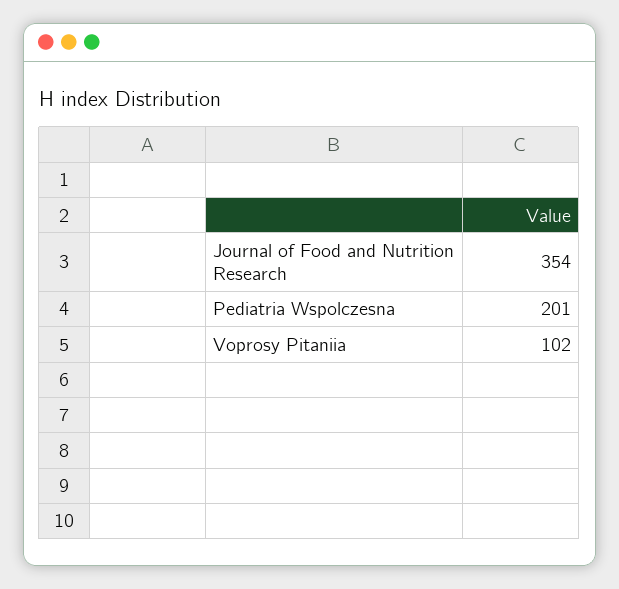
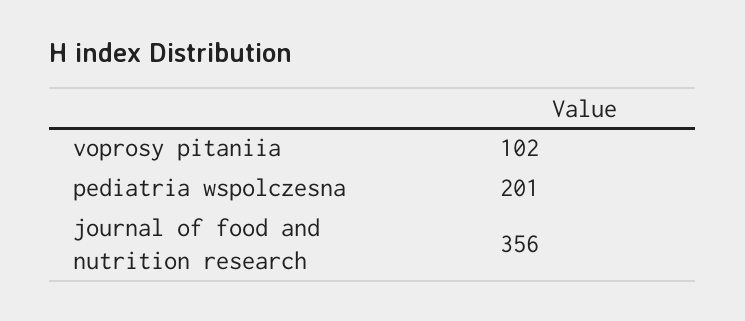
  {
-   "Journal of Food and Nutrition Research": 354,
+   "Journal of Food and Nutrition Research": 356,
    "Pediatria Wspolczesna": 201,
    "Voprosy Pitaniia": 102
  }

